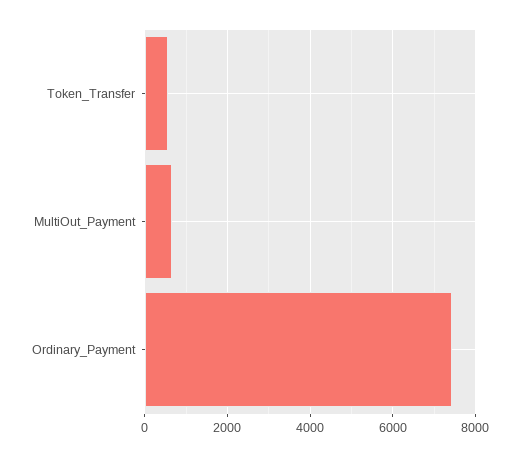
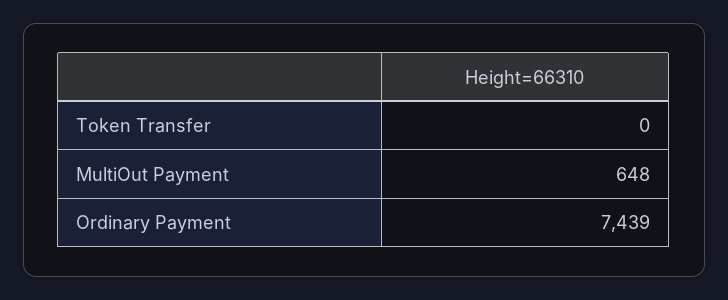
  {
-   "Token_Transfer": 600,
+   "Token_Transfer": 0,
    "MultiOut_Payment": 648,
    "Ordinary_Payment": 7439
  }

